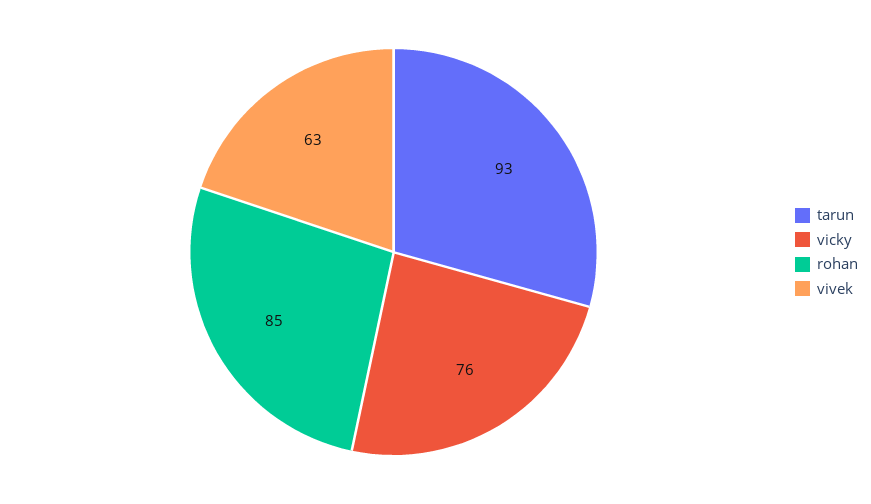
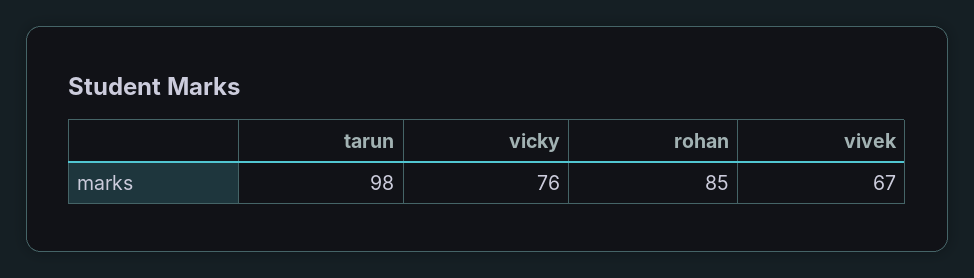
  {
-   "tarun": 93,
+   "tarun": 98,
    "vicky": 76,
    "rohan": 85,
-   "vivek": 63
+   "vivek": 67
  }

